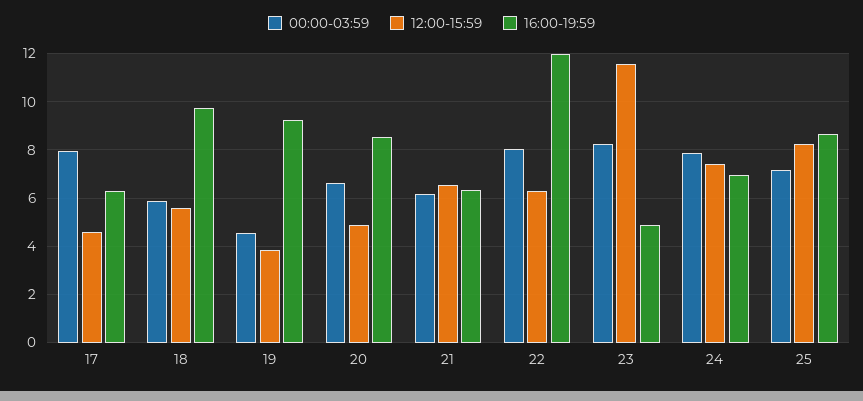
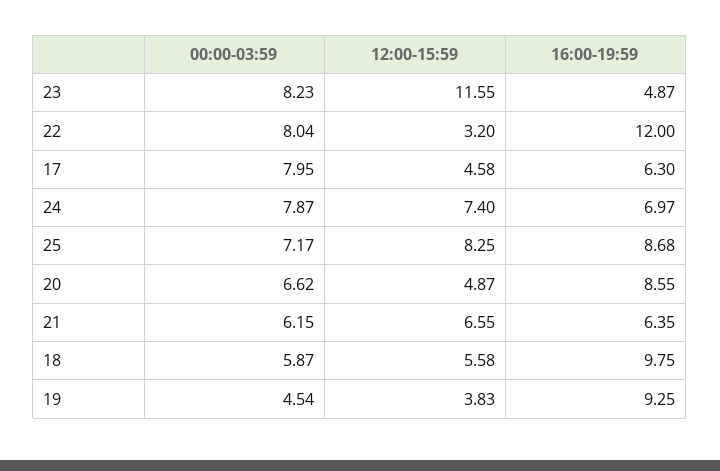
  {
    "00:00-03:59": {
      "17": 7.95,
      "18": 5.87,
      "19": 4.54,
      "20": 6.62,
      "21": 6.15,
      "22": 8.04,
      "23": 8.23,
      "24": 7.87,
      "25": 7.17
    },
    "12:00-15:59": {
      "17": 4.58,
      "18": 5.58,
      "19": 3.83,
      "20": 4.87,
      "21": 6.55,
-     "22": 6.25,
+     "22": 3.2,
      "23": 11.55,
      "24": 7.4,
      "25": 8.25
    },
    "16:00-19:59": {
      "17": 6.3,
      "18": 9.75,
      "19": 9.25,
      "20": 8.55,
      "21": 6.35,
      "22": 12,
      "23": 4.87,
      "24": 6.97,
      "25": 8.68
    }
  }

